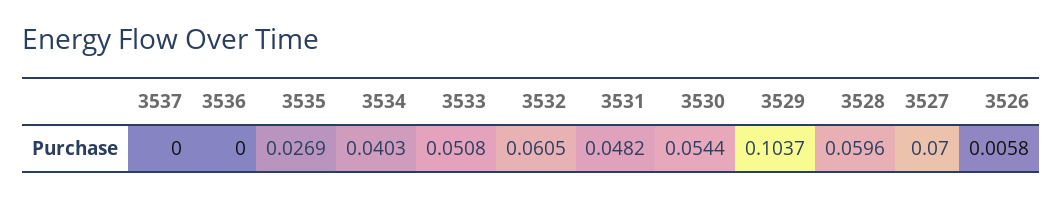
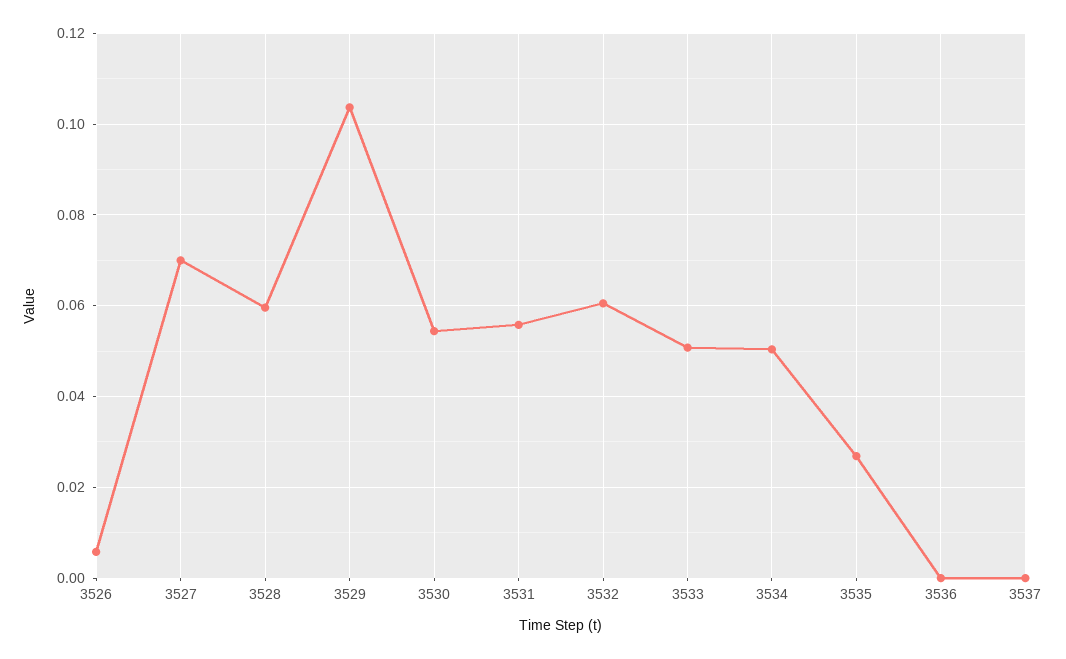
  {
    "3537": 0,
    "3536": 0,
    "3535": 0.0269,
-   "3534": 0.0403,
+   "3534": 0.05,
    "3533": 0.0508,
    "3532": 0.0605,
-   "3531": 0.0482,
+   "3531": 0.056,
    "3530": 0.0544,
    "3529": 0.1037,
    "3528": 0.0596,
    "3527": 0.07,
    "3526": 0.0058
  }

